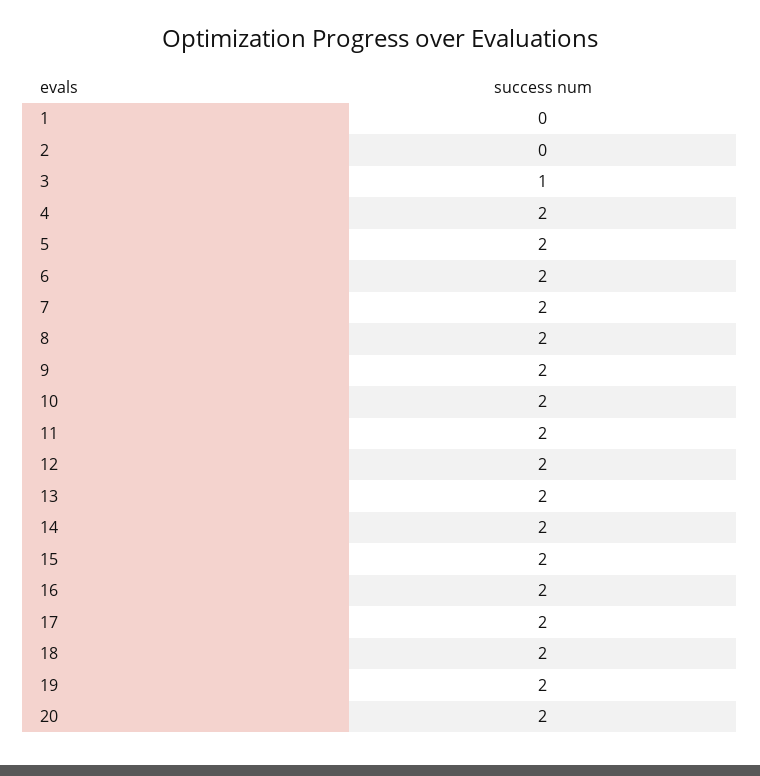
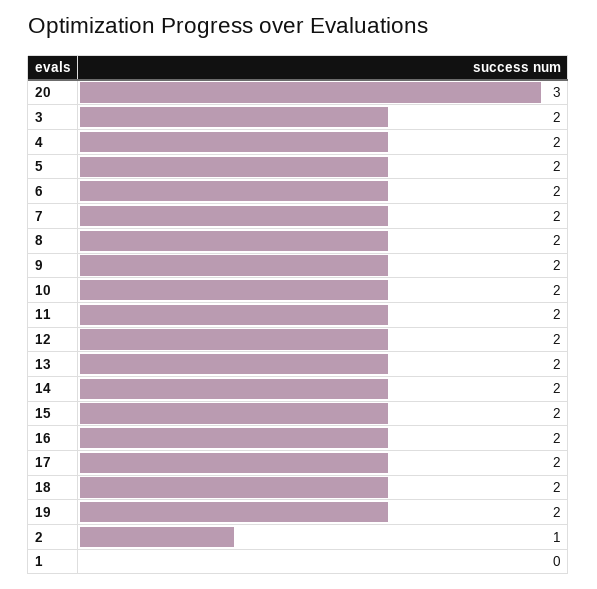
  {
    "1": 0,
-   "2": 0,
+   "2": 1,
-   "3": 1,
+   "3": 2,
    "4": 2,
    "5": 2,
    "6": 2,
    "7": 2,
    "8": 2,
    "9": 2,
    "10": 2,
    "11": 2,
    "12": 2,
    "13": 2,
    "14": 2,
    "15": 2,
    "16": 2,
    "17": 2,
    "18": 2,
    "19": 2,
-   "20": 2
+   "20": 3
  }

